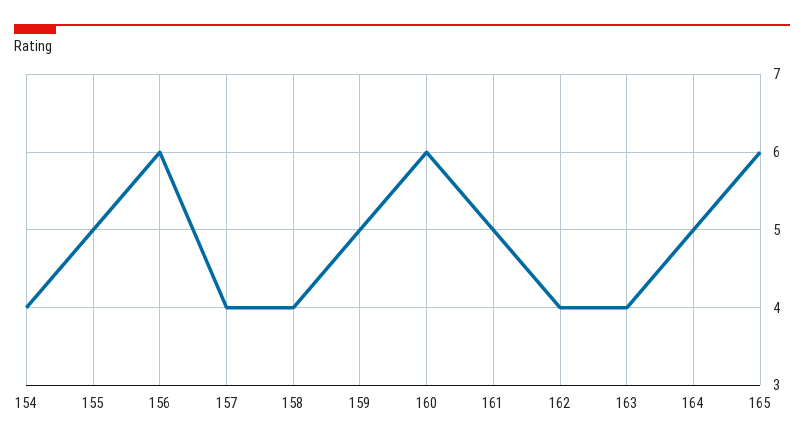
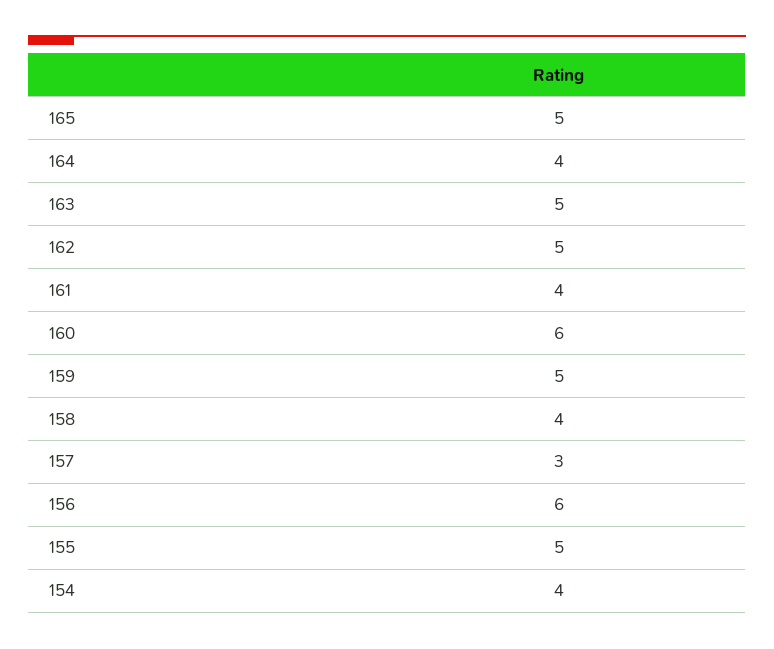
  {
    "154": 4,
    "155": 5,
    "156": 6,
-   "157": 4,
+   "157": 3,
    "158": 4,
    "159": 5,
    "160": 6,
-   "161": 5,
+   "161": 4,
-   "162": 4,
+   "162": 5,
-   "163": 4,
+   "163": 5,
-   "164": 5,
+   "164": 4,
-   "165": 6
+   "165": 5
  }

